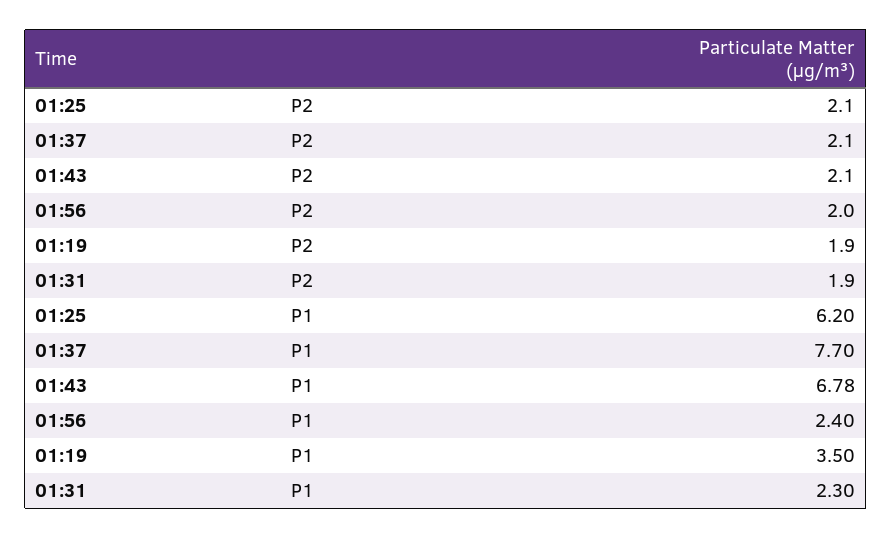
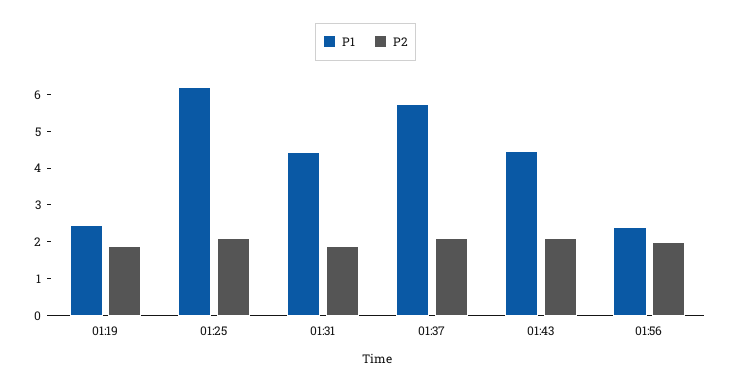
  {
    "P2": {
      "01:25": 2.1,
      "01:37": 2.1,
      "01:43": 2.1,
      "01:56": 2,
      "01:19": 1.9,
      "01:31": 1.9
    },
    "P1": {
      "01:25": 6.2,
-     "01:37": 7.7,
+     "01:37": 5.75,
-     "01:43": 6.78,
+     "01:43": 4.5,
      "01:56": 2.4,
-     "01:19": 3.5,
+     "01:19": 2.5,
-     "01:31": 2.3
+     "01:31": 4.5
    }
  }

